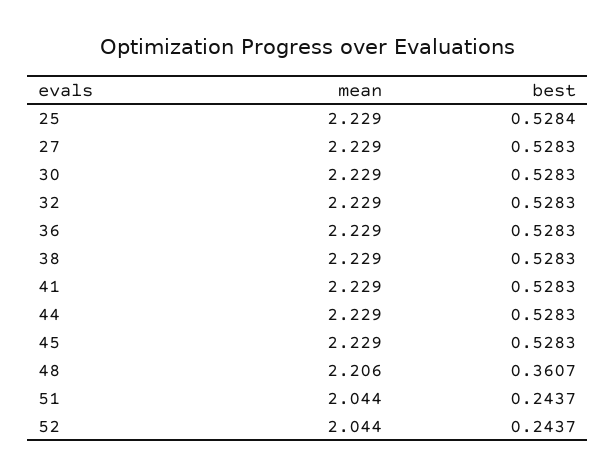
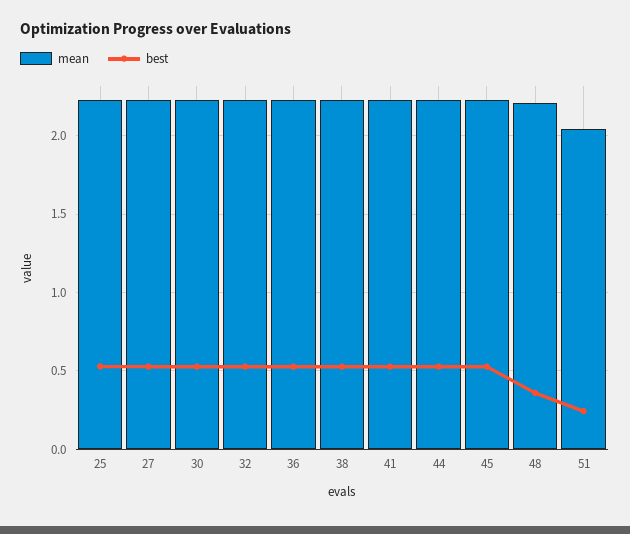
  {
    "mean": {
      "25": 2.229,
      "27": 2.229,
      "30": 2.229,
      "32": 2.229,
      "36": 2.229,
      "38": 2.229,
      "41": 2.229,
      "44": 2.229,
      "45": 2.229,
      "48": 2.206,
-     "51": 2.044,
+     "51": 2.044
-     "52": 2.044
    },
    "best": {
      "25": 0.5284,
      "27": 0.5283,
      "30": 0.5283,
      "32": 0.5283,
      "36": 0.5283,
      "38": 0.5283,
      "41": 0.5283,
      "44": 0.5283,
      "45": 0.5283,
      "48": 0.3607,
-     "51": 0.2437,
+     "51": 0.2437
-     "52": 0.2437
    }
  }

